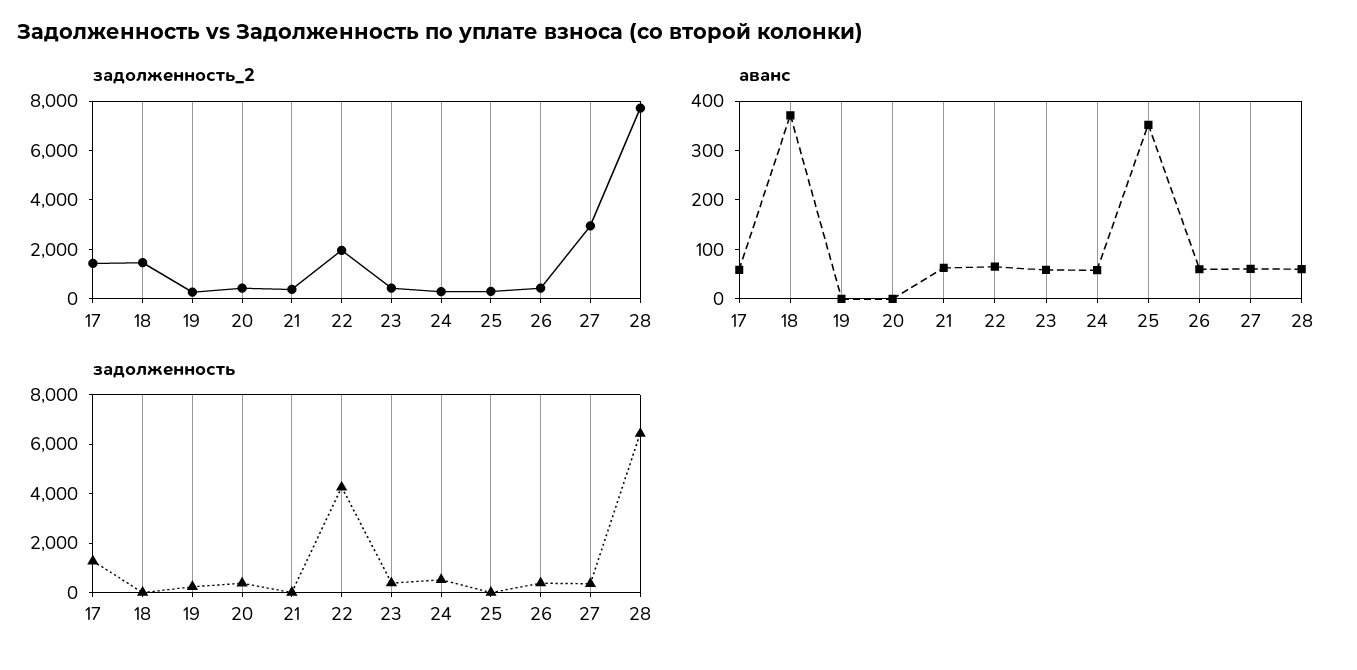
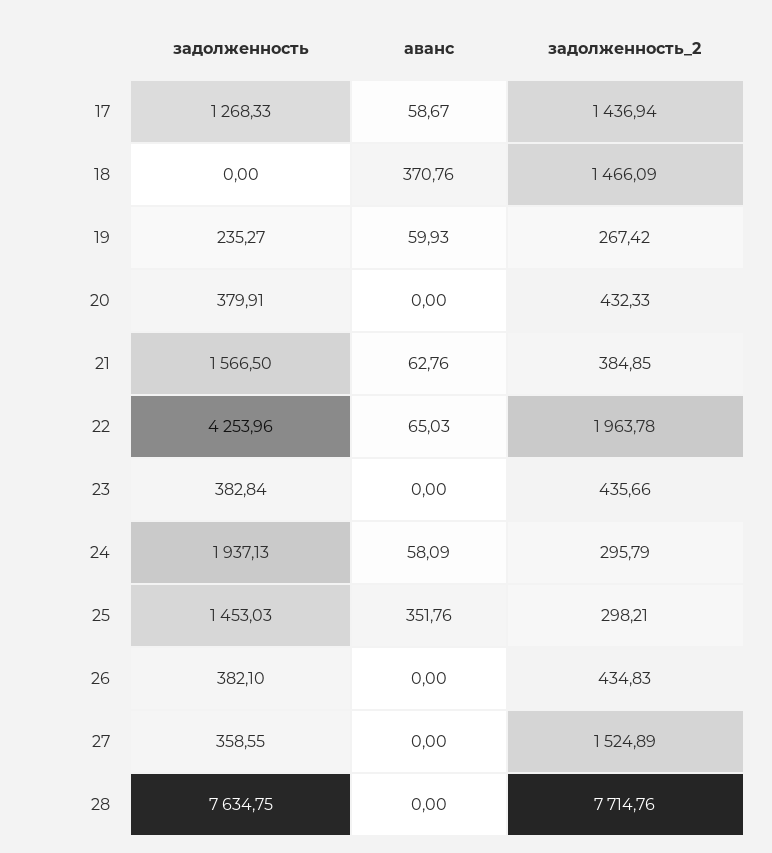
  {
    "задолженность_2": {
      "17": 1436.94,
      "18": 1466.09,
      "19": 267.42,
      "20": 432.33,
      "21": 384.85,
      "22": 1963.78,
      "23": 435.66,
      "24": 295.79,
      "25": 298.21,
      "26": 434.83,
-     "27": 3000,
+     "27": 1524.89,
      "28": 7714.76
    },
    "аванс": {
      "17": 58.67,
      "18": 370.76,
-     "19": 0,
+     "19": 59.93,
      "20": 0,
      "21": 62.76,
      "22": 65.03,
-     "23": 60,
+     "23": 0,
      "24": 58.09,
      "25": 351.76,
-     "26": 60,
+     "26": 0,
-     "27": 60,
+     "27": 0,
-     "28": 60
+     "28": 0
    },
    "задолженность": {
      "17": 1268.33,
      "18": 0,
      "19": 235.27,
      "20": 379.91,
-     "21": 0,
+     "21": 1566.5,
      "22": 4253.96,
      "23": 382.84,
-     "24": 500,
+     "24": 1937.13,
-     "25": 0,
+     "25": 1453.03,
      "26": 382.1,
      "27": 358.55,
-     "28": 6500
+     "28": 7634.75
    }
  }

